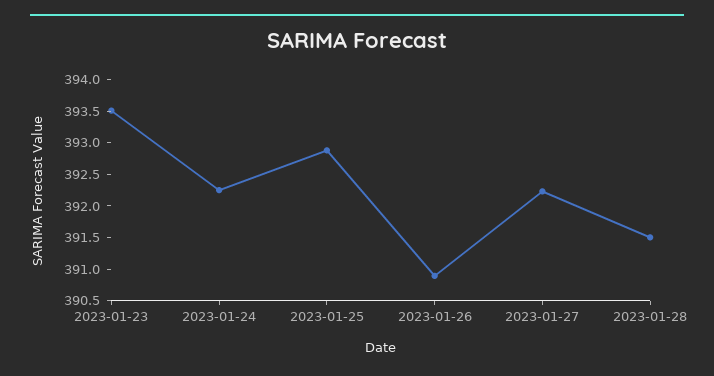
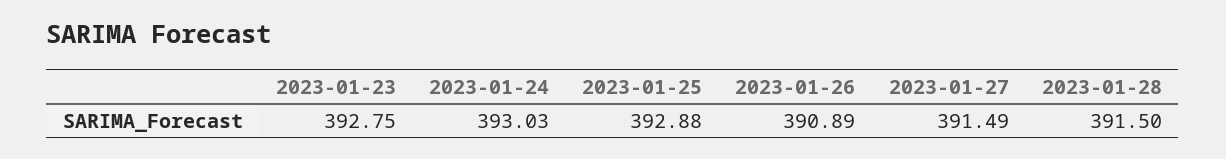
  {
-   "2023-01-23": 393.5,
+   "2023-01-23": 392.75,
-   "2023-01-24": 392.25,
+   "2023-01-24": 393.03,
    "2023-01-25": 392.88,
    "2023-01-26": 390.89,
-   "2023-01-27": 392.25,
+   "2023-01-27": 391.49,
    "2023-01-28": 391.5
  }

